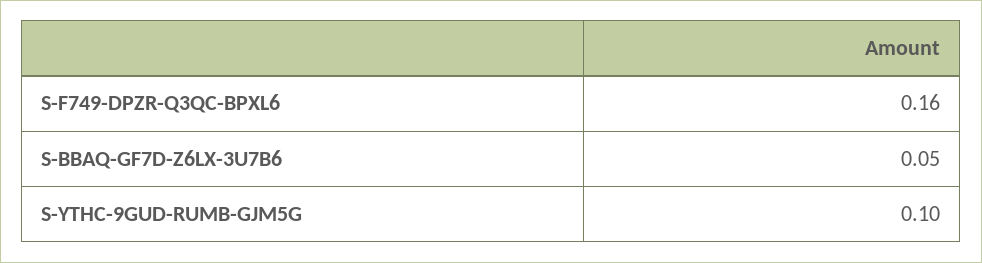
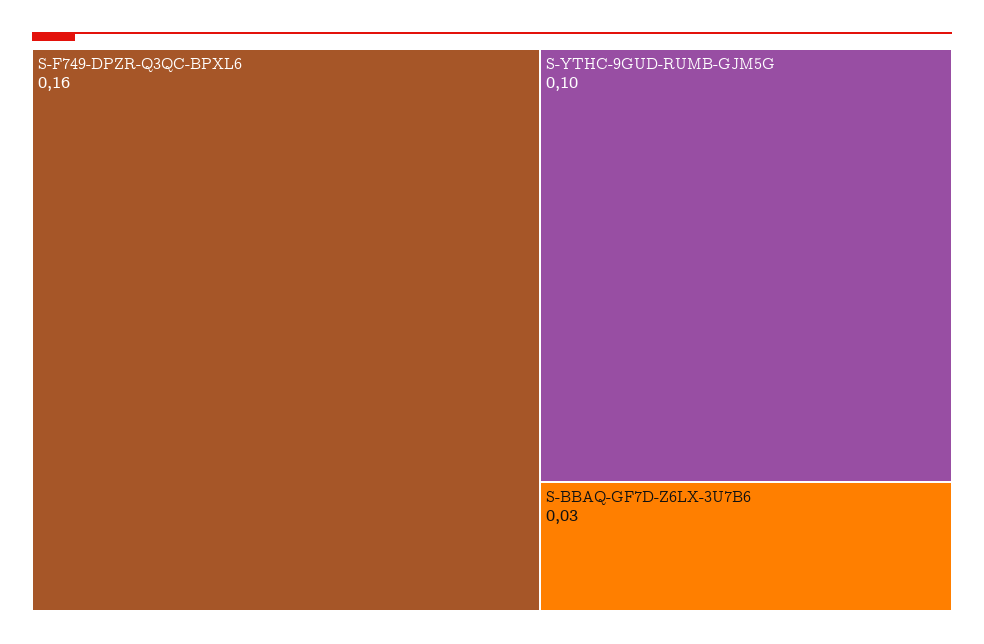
  {
    "S-F749-DPZR-Q3QC-BPXL6": 0.16,
-   "S-BBAQ-GF7D-Z6LX-3U7B6": 0.05,
+   "S-BBAQ-GF7D-Z6LX-3U7B6": 0.03,
    "S-YTHC-9GUD-RUMB-GJM5G": 0.1
  }

